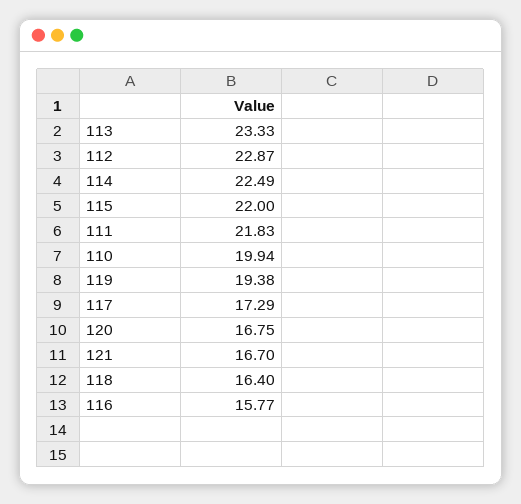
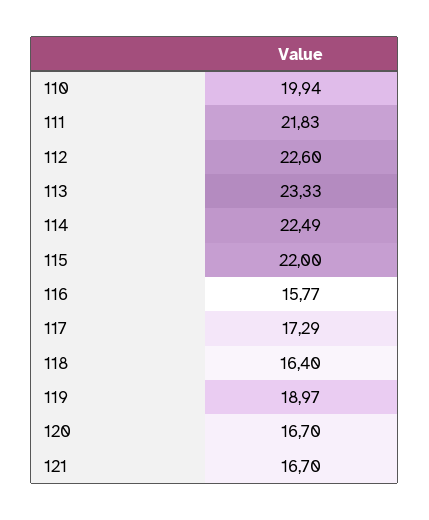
  {
    "113": 23.33,
-   "112": 22.87,
+   "112": 22.6,
    "114": 22.49,
    "115": 22,
    "111": 21.83,
    "110": 19.94,
-   "119": 19.38,
+   "119": 18.97,
    "117": 17.29,
-   "120": 16.75,
+   "120": 16.7,
    "121": 16.7,
    "118": 16.4,
    "116": 15.77
  }

